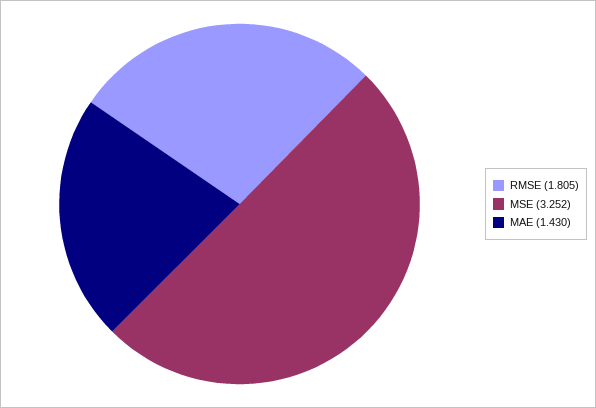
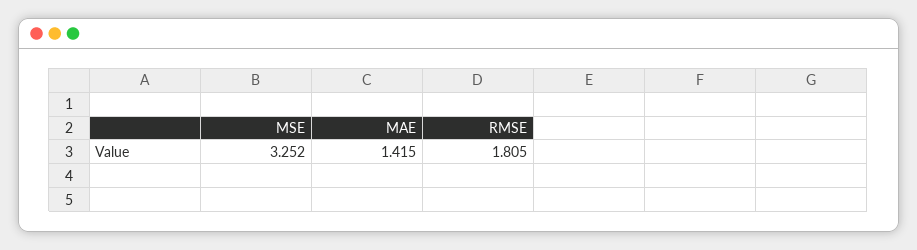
  {
    "RMSE": 1.805,
    "MSE": 3.252,
-   "MAE": 1.43
+   "MAE": 1.415
  }

